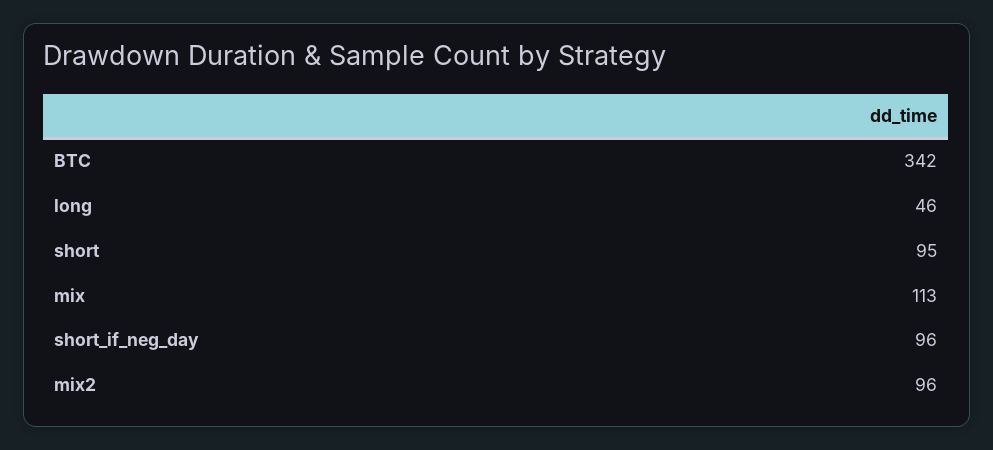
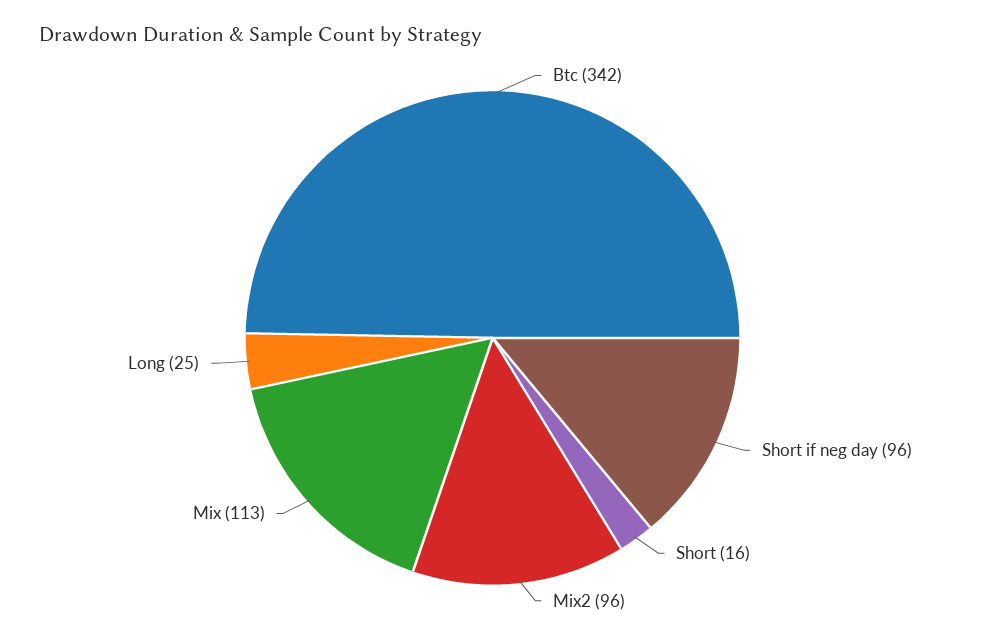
  {
    "BTC": 342,
-   "long": 46,
+   "long": 25,
-   "short": 95,
+   "short": 16,
    "mix": 113,
    "short_if_neg_day": 96,
    "mix2": 96
  }

